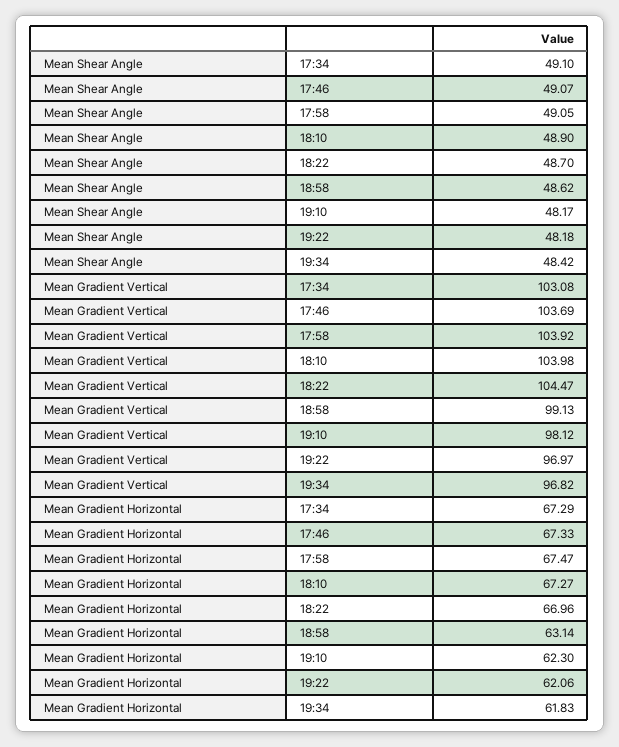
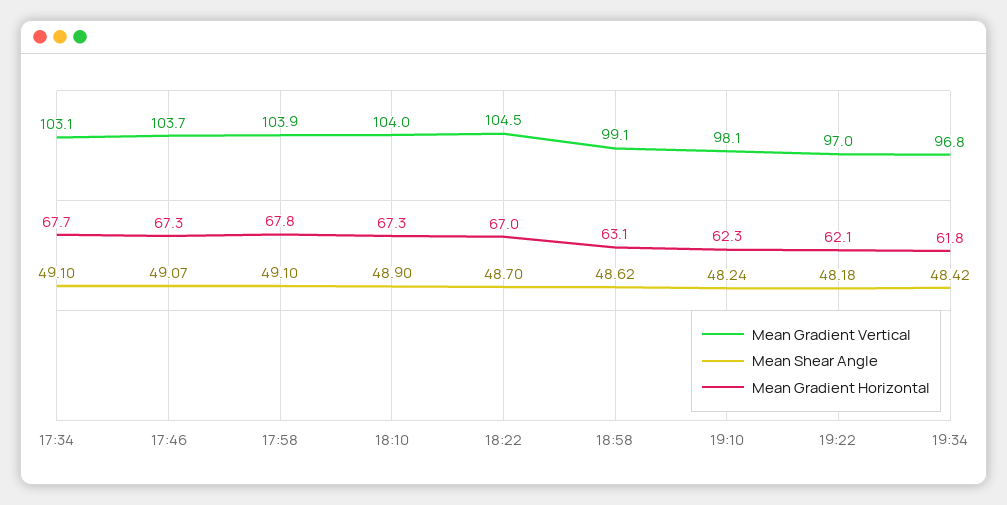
  {
    "Mean Shear Angle": {
      "17:34": 49.1,
      "17:46": 49.07,
-     "17:58": 49.05,
+     "17:58": 49.1,
      "18:10": 48.9,
      "18:22": 48.7,
      "18:58": 48.62,
-     "19:10": 48.17,
+     "19:10": 48.24,
      "19:22": 48.18,
      "19:34": 48.42
    },
    "Mean Gradient Vertical": {
      "17:34": 103.08,
      "17:46": 103.69,
      "17:58": 103.92,
      "18:10": 103.98,
      "18:22": 104.47,
      "18:58": 99.13,
      "19:10": 98.12,
      "19:22": 96.97,
      "19:34": 96.82
    },
    "Mean Gradient Horizontal": {
-     "17:34": 67.29,
+     "17:34": 67.7,
      "17:46": 67.33,
-     "17:58": 67.47,
+     "17:58": 67.8,
      "18:10": 67.27,
      "18:22": 66.96,
      "18:58": 63.14,
      "19:10": 62.3,
      "19:22": 62.06,
      "19:34": 61.83
    }
  }

